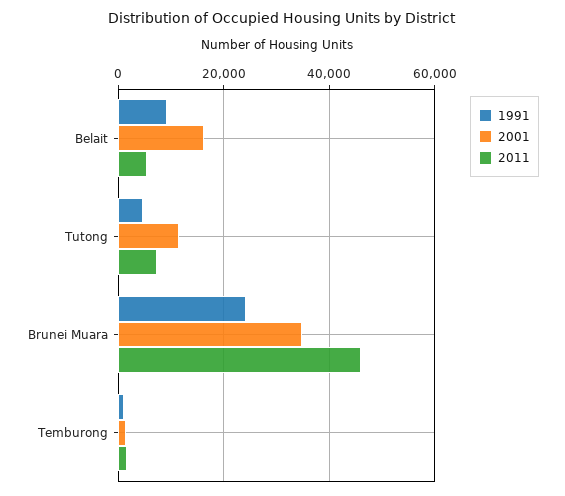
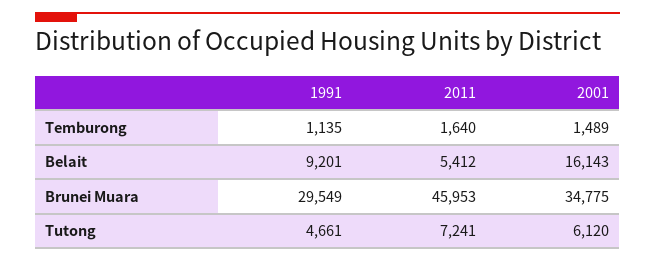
  {
    "1991": {
      "Belait": 9201,
      "Tutong": 4661,
-     "Brunei Muara": 24000,
+     "Brunei Muara": 29549,
      "Temburong": 1135
    },
    "2001": {
      "Belait": 16143,
-     "Tutong": 12000,
+     "Tutong": 6120,
      "Brunei Muara": 34775,
      "Temburong": 1489
    },
    "2011": {
      "Belait": 5412,
      "Tutong": 7241,
      "Brunei Muara": 45953,
      "Temburong": 1640
    }
  }

